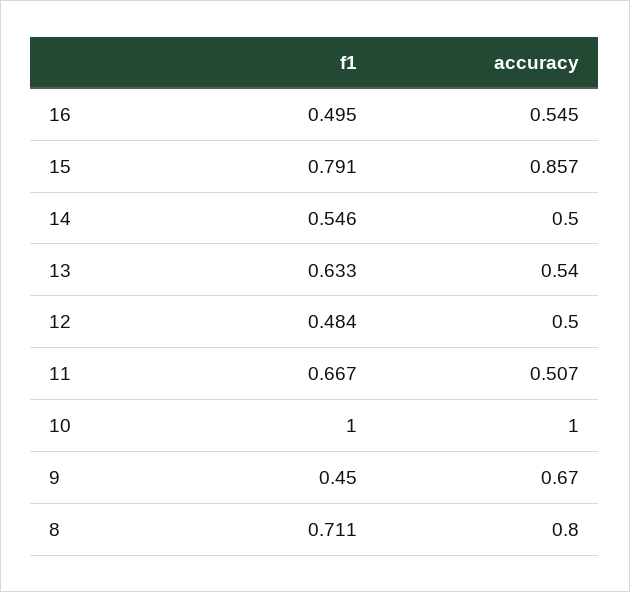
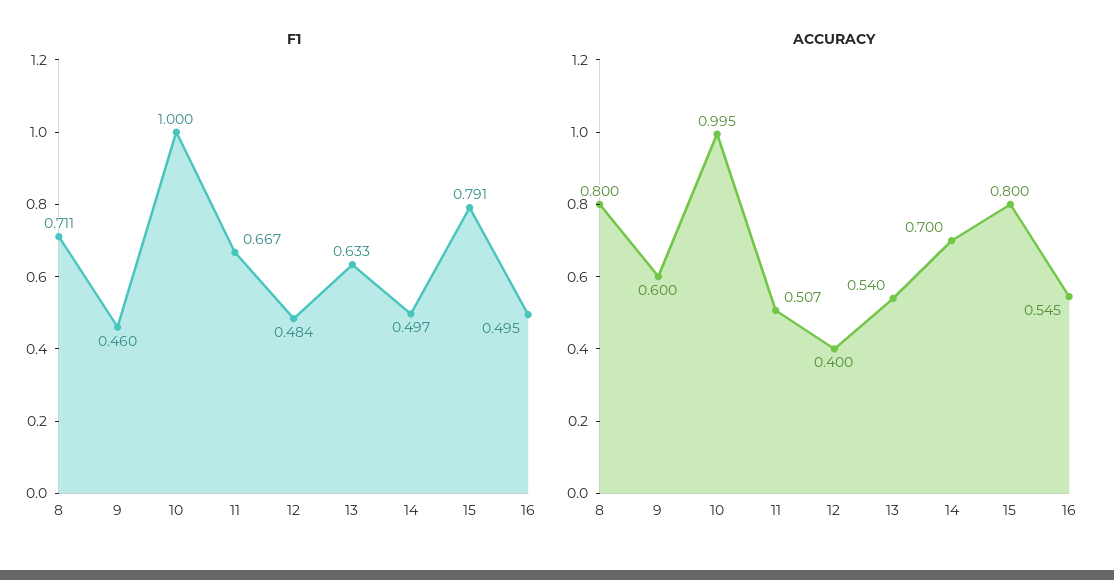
  {
    "f1": {
      "16": 0.495,
      "15": 0.791,
-     "14": 0.546,
+     "14": 0.497,
      "13": 0.633,
      "12": 0.484,
      "11": 0.667,
      "10": 1,
-     "9": 0.45,
+     "9": 0.46,
      "8": 0.711
    },
    "accuracy": {
      "16": 0.545,
-     "15": 0.857,
+     "15": 0.8,
-     "14": 0.5,
+     "14": 0.7,
      "13": 0.54,
-     "12": 0.5,
+     "12": 0.4,
      "11": 0.507,
-     "10": 1,
+     "10": 0.995,
-     "9": 0.67,
+     "9": 0.6,
      "8": 0.8
    }
  }

